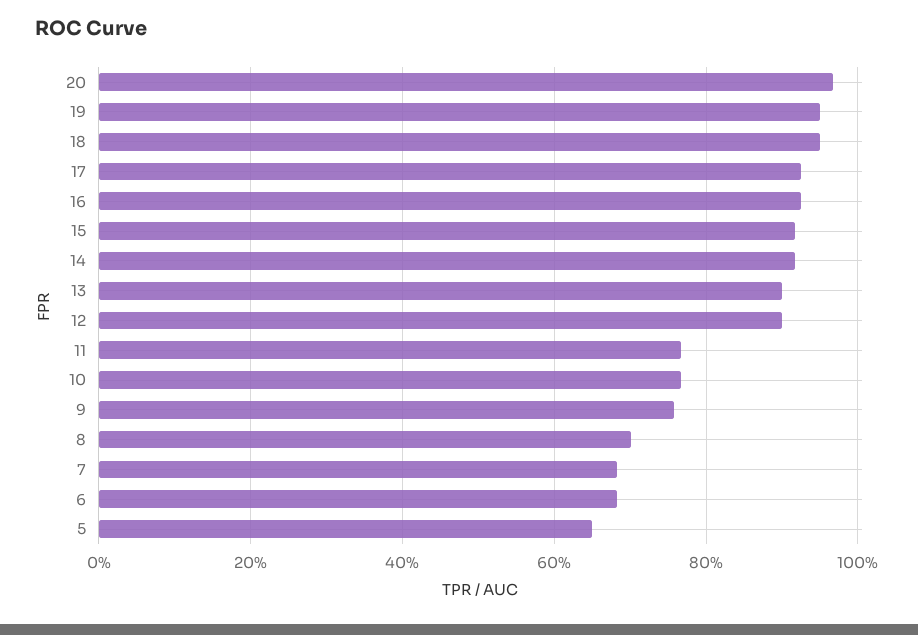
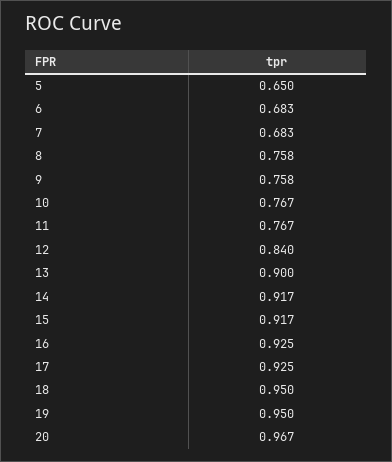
  {
    "20": 0.967,
    "19": 0.95,
    "18": 0.95,
    "17": 0.925,
    "16": 0.925,
    "15": 0.917,
    "14": 0.917,
    "13": 0.9,
-   "12": 0.9,
+   "12": 0.84,
    "11": 0.767,
    "10": 0.767,
    "9": 0.758,
-   "8": 0.7,
+   "8": 0.758,
    "7": 0.683,
    "6": 0.683,
    "5": 0.65
  }

